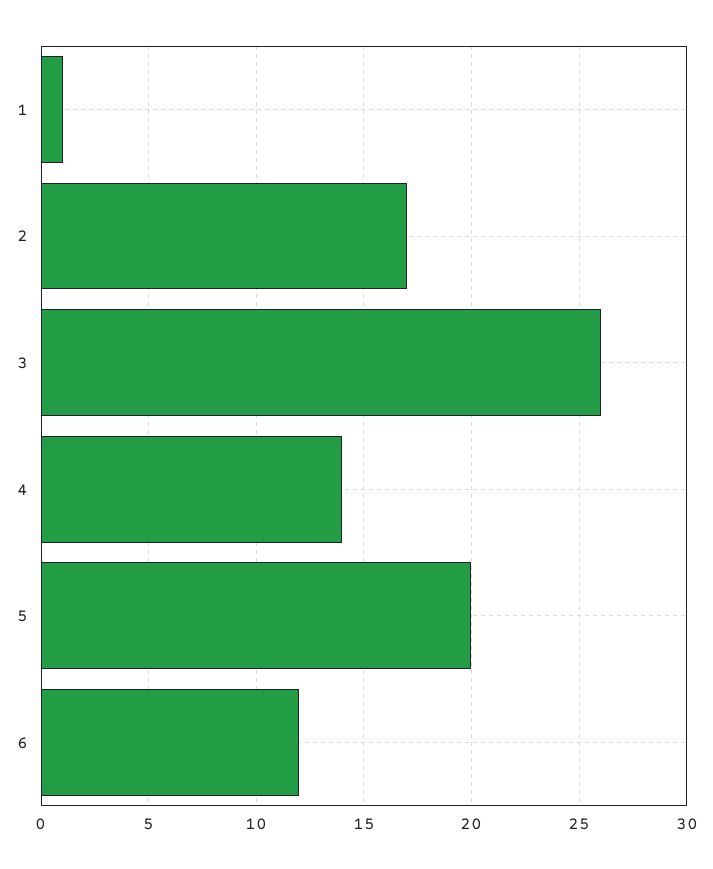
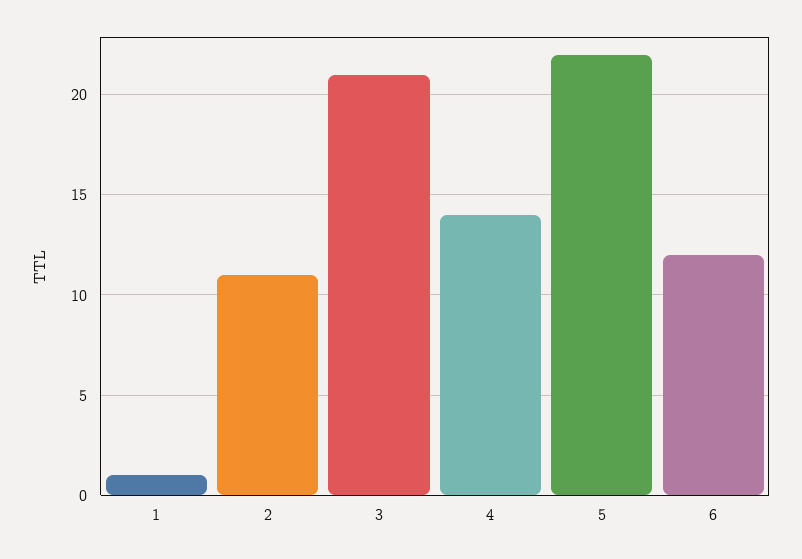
  {
    "1": 1,
-   "2": 17,
+   "2": 11,
-   "3": 26,
+   "3": 21,
    "4": 14,
-   "5": 20,
+   "5": 22,
    "6": 12
  }

